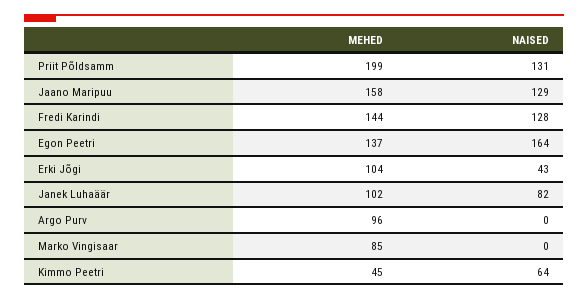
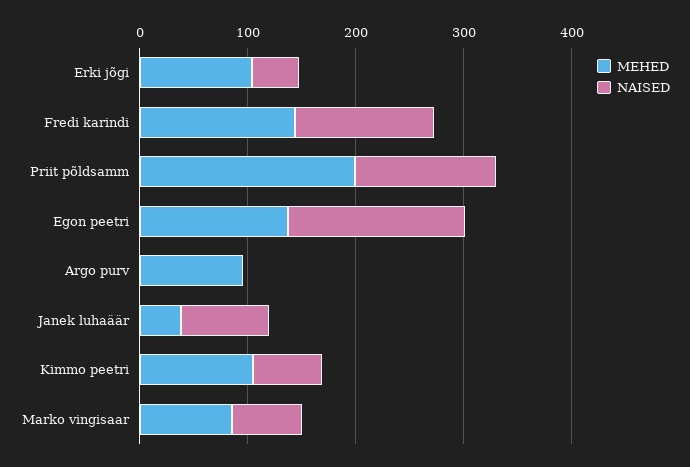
  {
    "MEHED": {
      "Priit Põldsamm": 199,
-     "Jaano Maripuu": 158,
      "Fredi Karindi": 144,
      "Egon Peetri": 137,
      "Erki Jõgi": 104,
-     "Janek Luhaäär": 102,
+     "Janek Luhaäär": 40,
      "Argo Purv": 96,
      "Marko Vingisaar": 85,
-     "Kimmo Peetri": 45
+     "Kimmo Peetri": 100
    },
    "NAISED": {
      "Priit Põldsamm": 131,
-     "Jaano Maripuu": 129,
      "Fredi Karindi": 128,
      "Egon Peetri": 164,
      "Erki Jõgi": 43,
      "Janek Luhaäär": 82,
      "Argo Purv": 0,
-     "Marko Vingisaar": 0,
+     "Marko Vingisaar": 60,
      "Kimmo Peetri": 64
    }
  }

